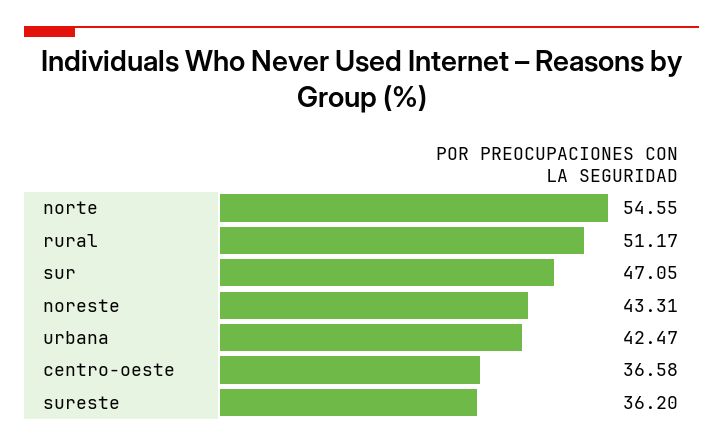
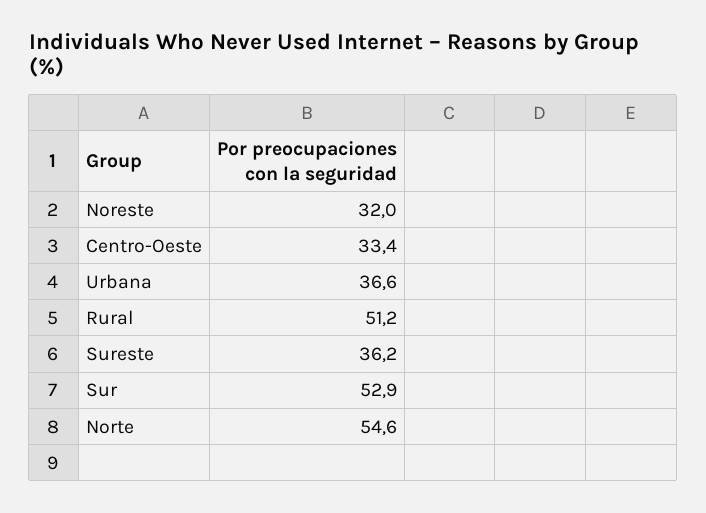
  {
    "norte": 54.55,
    "rural": 51.17,
-   "sur": 47.05,
+   "sur": 52.9,
-   "noreste": 43.31,
+   "noreste": 32,
-   "urbana": 42.47,
+   "urbana": 36.6,
-   "centro-oeste": 36.58,
+   "centro-oeste": 33.4,
    "sureste": 36.2
  }

